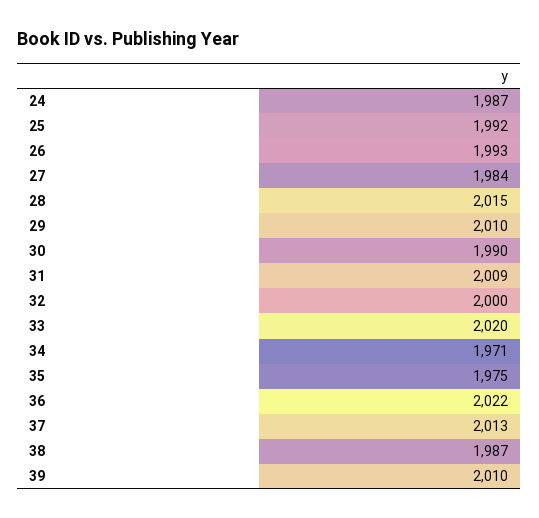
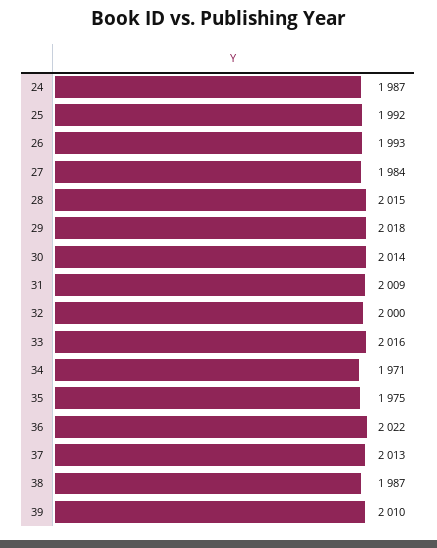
  {
    "24": 1987,
    "25": 1992,
    "26": 1993,
    "27": 1984,
    "28": 2015,
-   "29": 2010,
+   "29": 2018,
-   "30": 1990,
+   "30": 2014,
    "31": 2009,
    "32": 2000,
-   "33": 2020,
+   "33": 2016,
    "34": 1971,
    "35": 1975,
    "36": 2022,
    "37": 2013,
    "38": 1987,
    "39": 2010
  }

